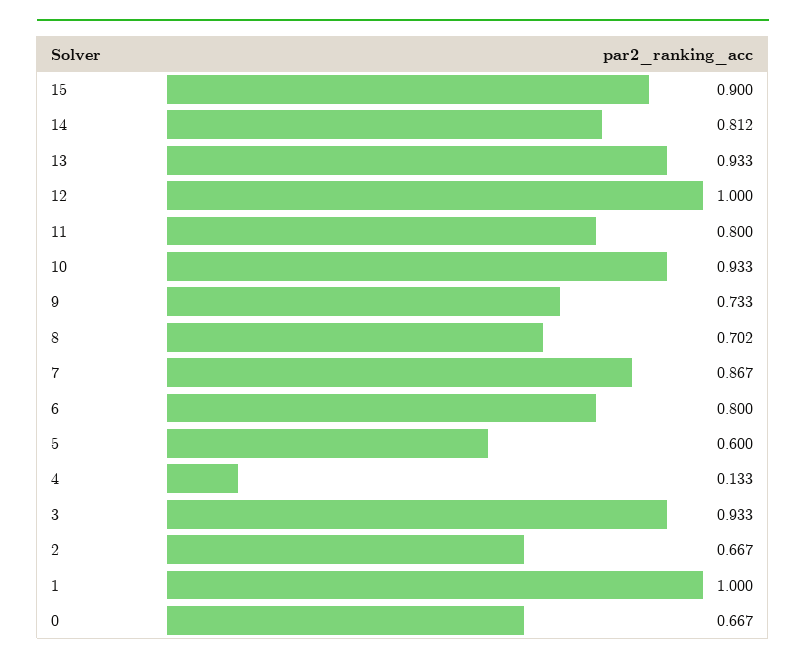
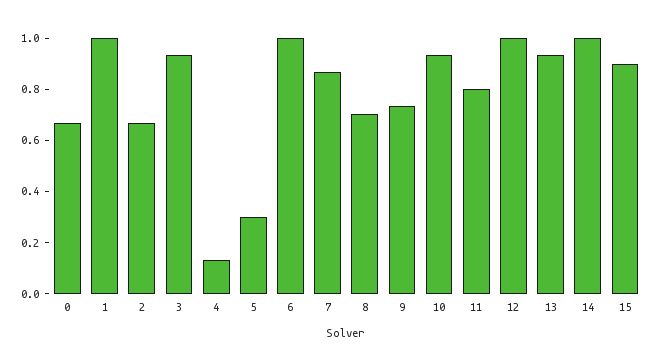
  {
    "15": 0.9,
-   "14": 0.812,
+   "14": 1,
    "13": 0.933,
    "12": 1,
    "11": 0.8,
    "10": 0.933,
    "9": 0.733,
    "8": 0.702,
    "7": 0.867,
-   "6": 0.8,
+   "6": 1,
-   "5": 0.6,
+   "5": 0.3,
    "4": 0.133,
    "3": 0.933,
    "2": 0.667,
    "1": 1,
    "0": 0.667
  }

